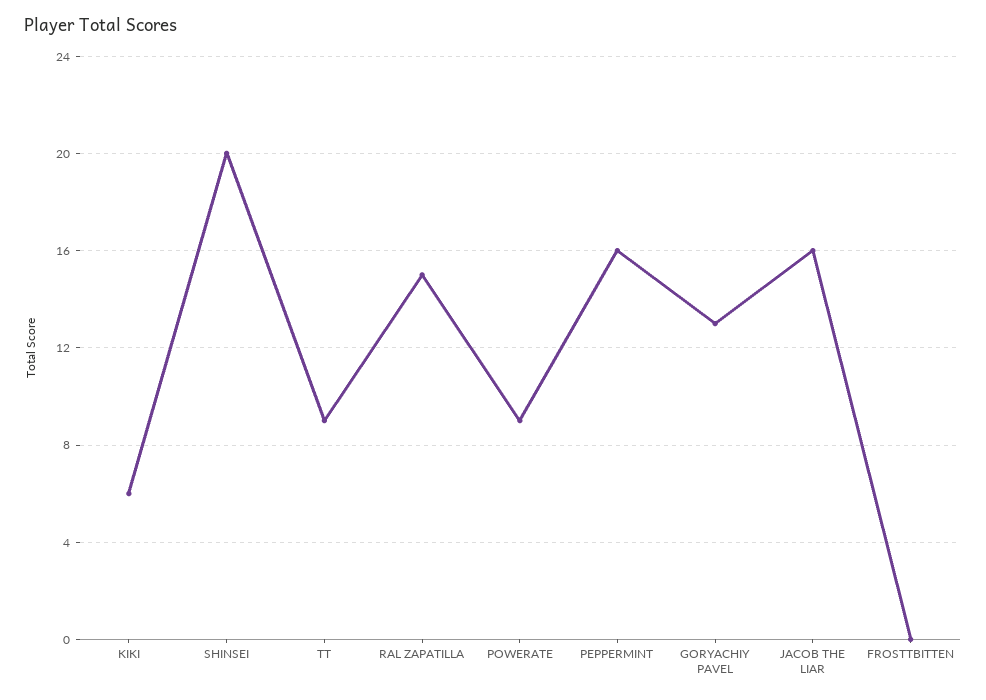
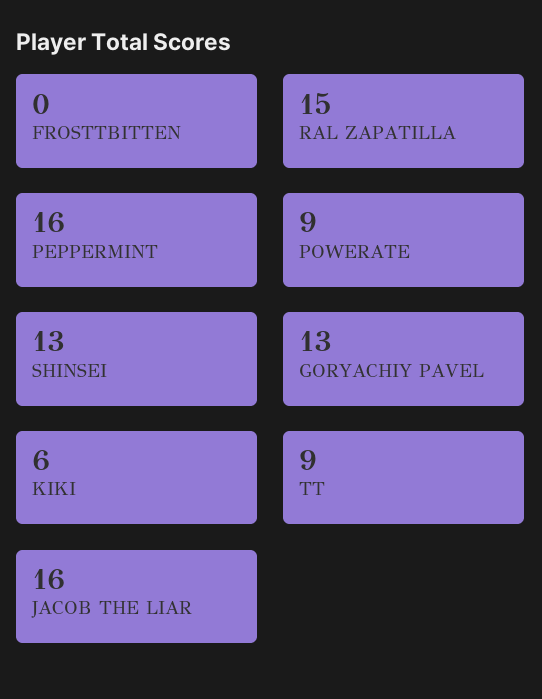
  {
    "KIKI": 6,
-   "SHINSEI": 20,
+   "SHINSEI": 13,
    "TT": 9,
    "RAL ZAPATILLA": 15,
    "POWERATE": 9,
    "PEPPERMINT": 16,
    "GORYACHIY PAVEL": 13,
    "JACOB THE LIAR": 16,
    "FROSTTBITTEN": 0
  }

